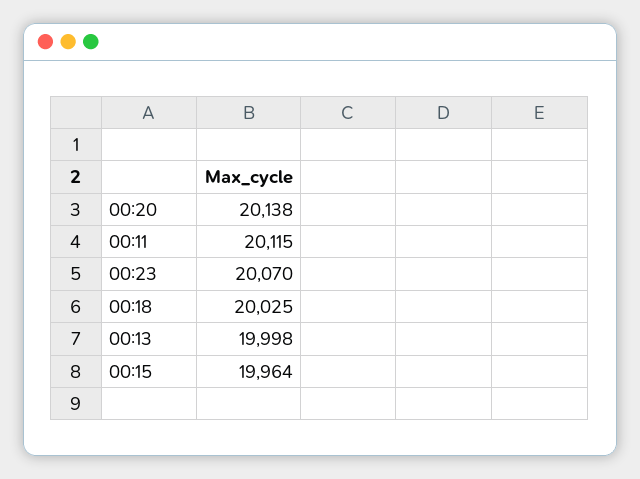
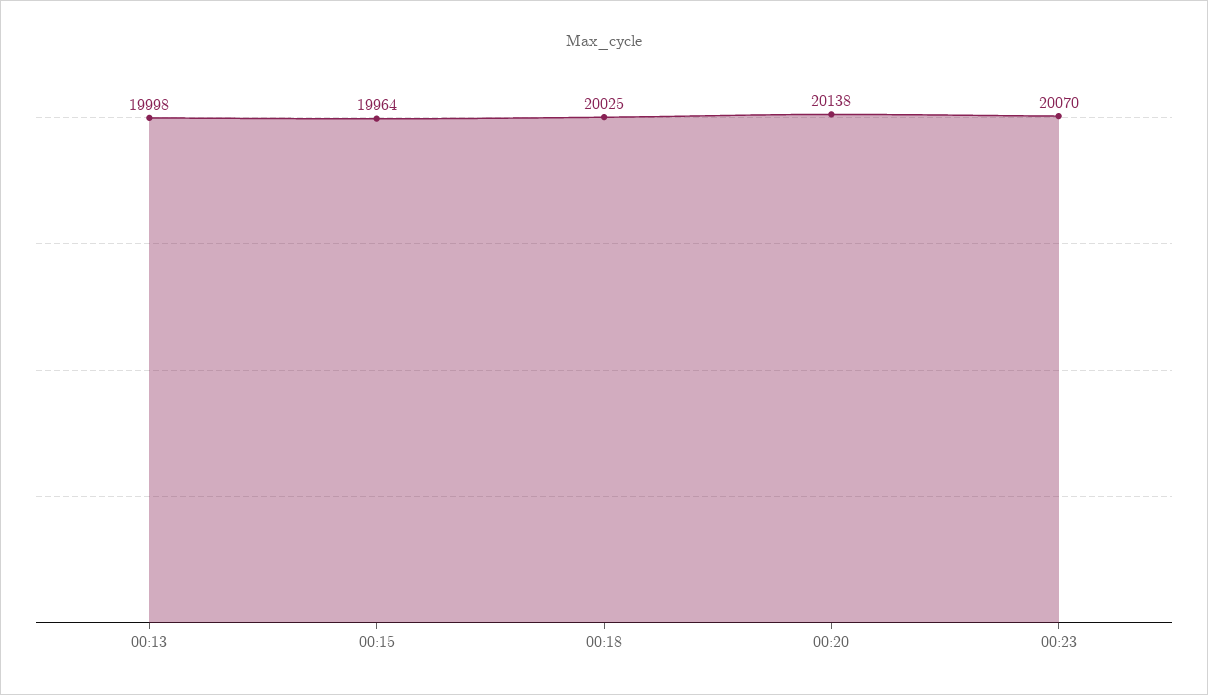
  {
    "00:20": 20138,
-   "00:11": 20115,
    "00:23": 20070,
    "00:18": 20025,
    "00:13": 19998,
    "00:15": 19964
  }

